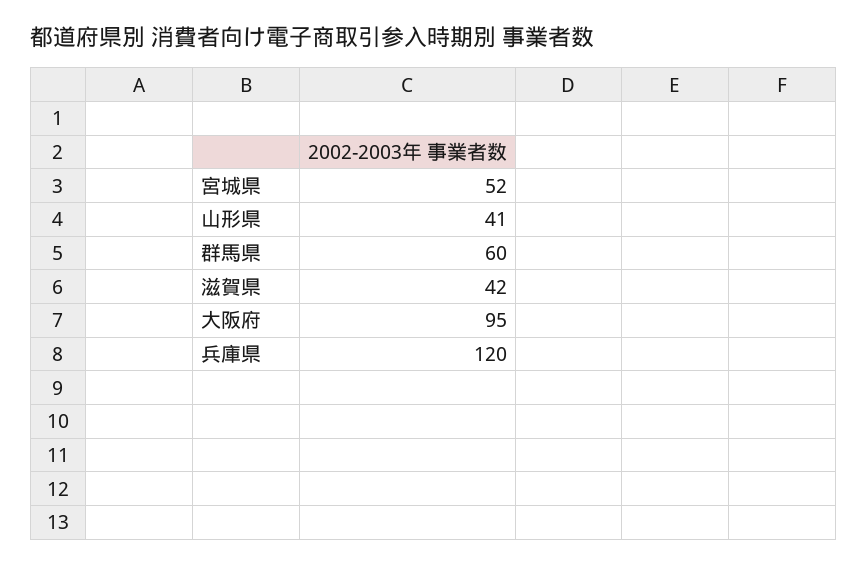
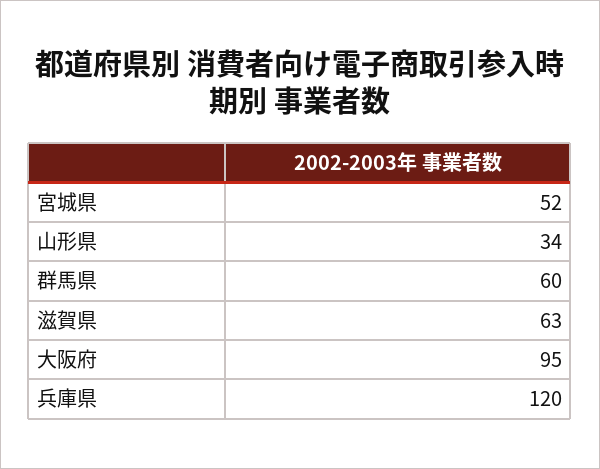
  {
    "宮城県": 52,
-   "山形県": 41,
+   "山形県": 34,
    "群馬県": 60,
-   "滋賀県": 42,
+   "滋賀県": 63,
    "大阪府": 95,
    "兵庫県": 120
  }

